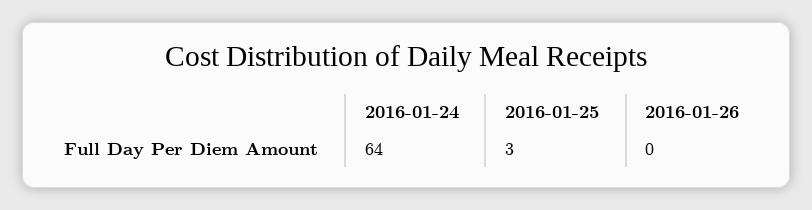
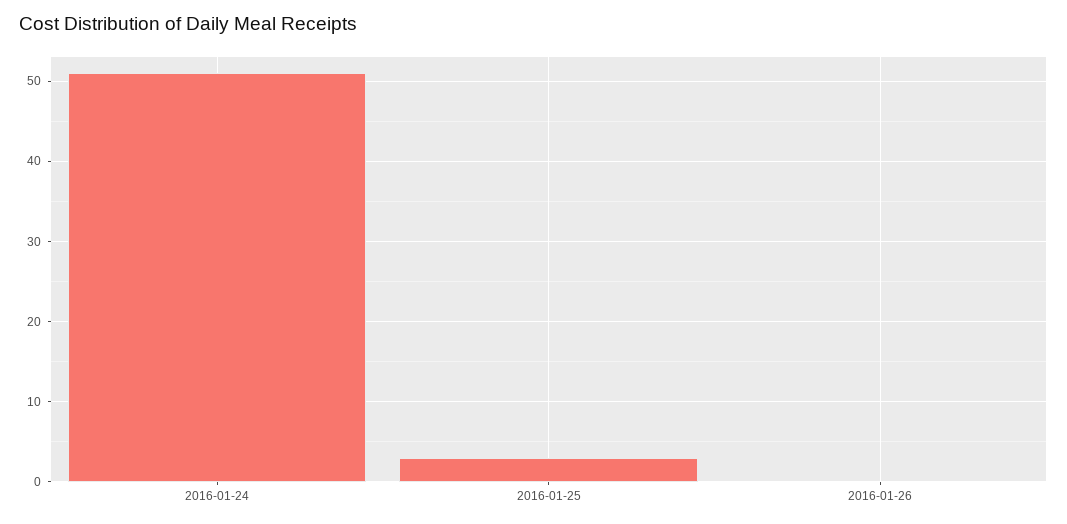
  {
-   "2016-01-24": 64,
+   "2016-01-24": 51,
    "2016-01-25": 3,
    "2016-01-26": 0
  }

